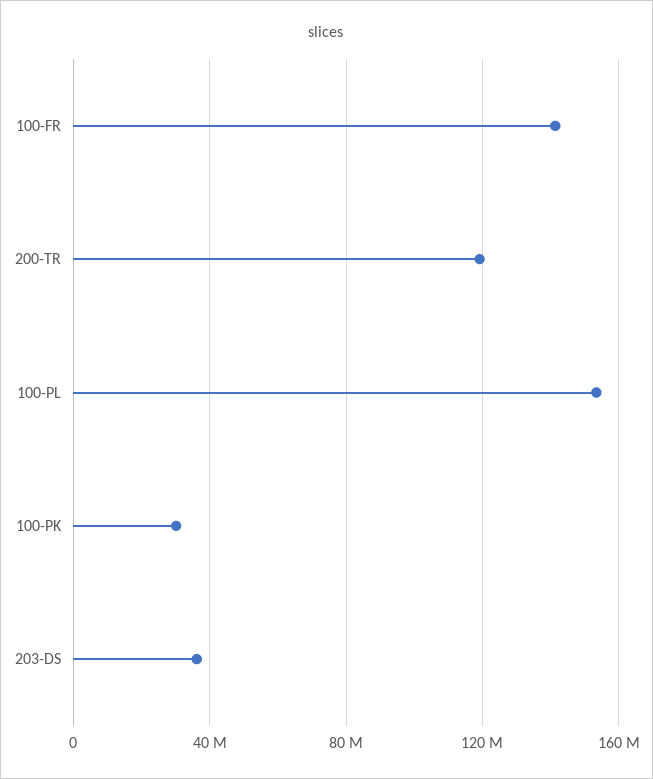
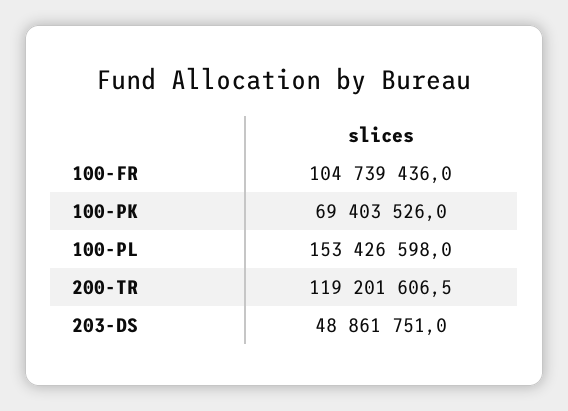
  {
-   "100-FR": 140000000,
+   "100-FR": 104739436,
    "200-TR": 119201606.5,
    "100-PL": 153426598,
-   "100-PK": 30000000,
+   "100-PK": 69403526,
-   "203-DS": 35000000
+   "203-DS": 48861751
  }

